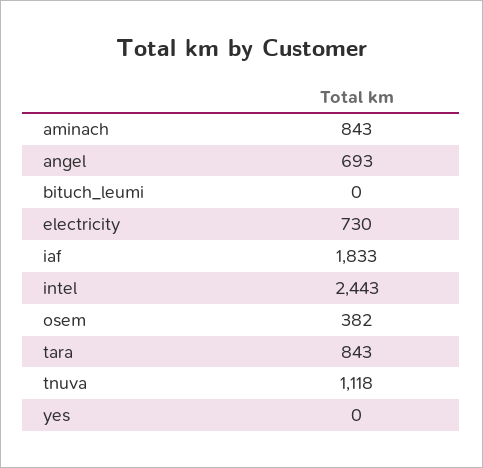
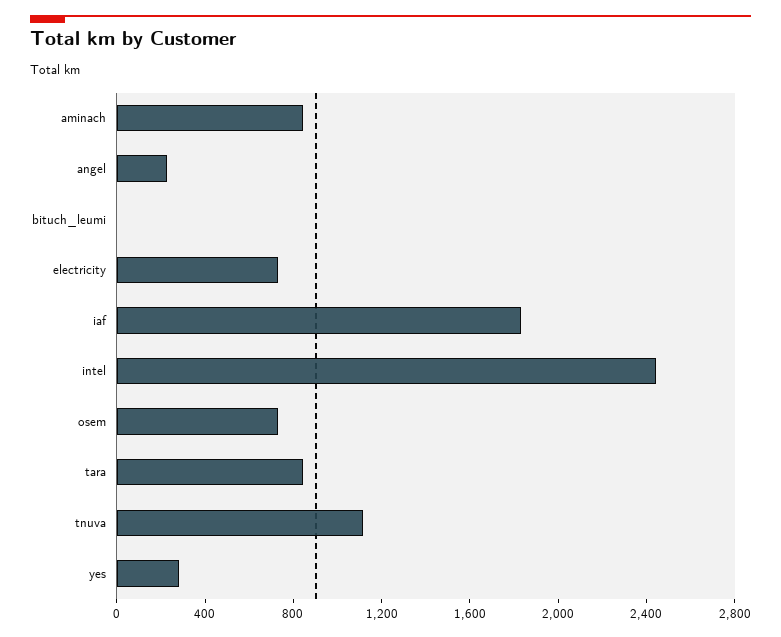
  {
    "aminach": 843,
-   "angel": 693,
+   "angel": 200,
    "bituch_leumi": 0,
    "electricity": 730,
    "iaf": 1833,
    "intel": 2443,
-   "osem": 382,
+   "osem": 700,
    "tara": 843,
    "tnuva": 1118,
-   "yes": 0
+   "yes": 300
  }

